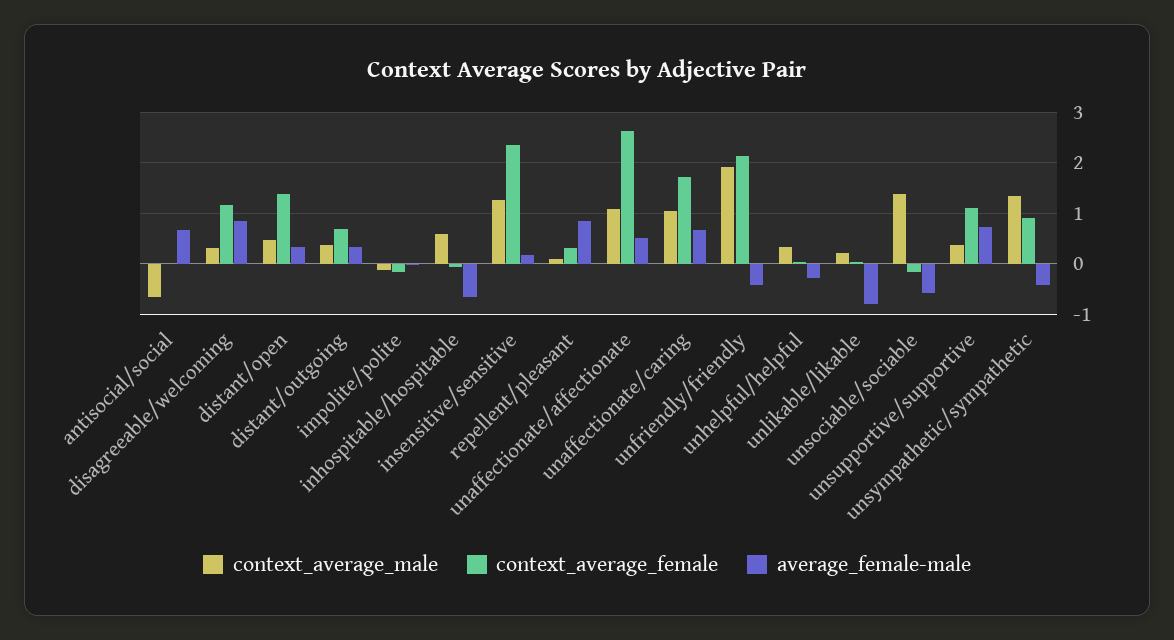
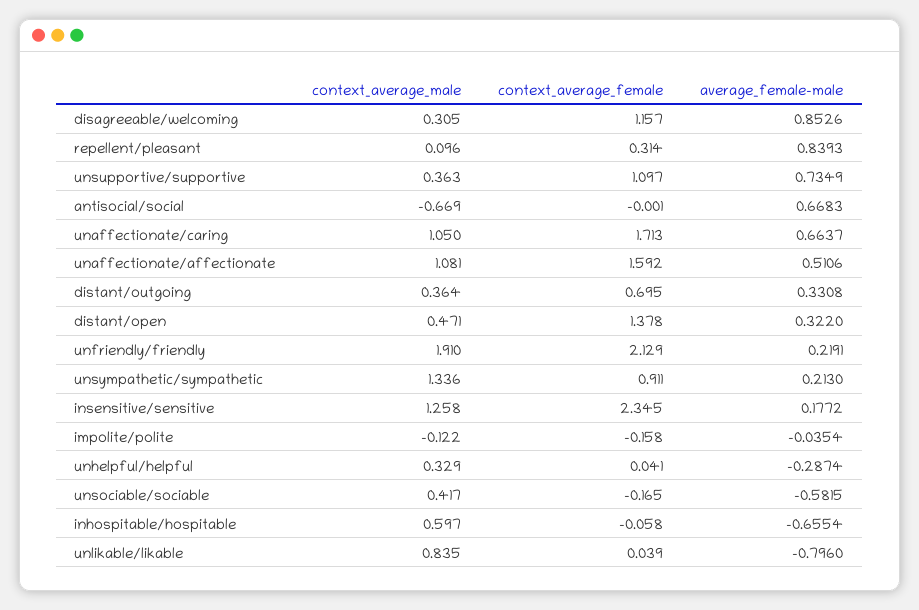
  {
    "context_average_male": {
      "antisocial/social": -0.669,
      "disagreeable/welcoming": 0.305,
      "distant/open": 0.471,
      "distant/outgoing": 0.364,
      "impolite/polite": -0.122,
      "inhospitable/hospitable": 0.597,
      "insensitive/sensitive": 1.258,
      "repellent/pleasant": 0.096,
      "unaffectionate/affectionate": 1.081,
      "unaffectionate/caring": 1.05,
      "unfriendly/friendly": 1.91,
      "unhelpful/helpful": 0.329,
-     "unlikable/likable": 0.2,
+     "unlikable/likable": 0.835,
-     "unsociable/sociable": 1.4,
+     "unsociable/sociable": 0.417,
      "unsupportive/supportive": 0.363,
      "unsympathetic/sympathetic": 1.336
    },
    "context_average_female": {
      "antisocial/social": -0.001,
      "disagreeable/welcoming": 1.157,
      "distant/open": 1.378,
      "distant/outgoing": 0.695,
      "impolite/polite": -0.158,
      "inhospitable/hospitable": -0.058,
      "insensitive/sensitive": 2.345,
      "repellent/pleasant": 0.314,
-     "unaffectionate/affectionate": 2.6,
+     "unaffectionate/affectionate": 1.592,
      "unaffectionate/caring": 1.713,
      "unfriendly/friendly": 2.129,
      "unhelpful/helpful": 0.041,
      "unlikable/likable": 0.039,
      "unsociable/sociable": -0.165,
      "unsupportive/supportive": 1.097,
      "unsympathetic/sympathetic": 0.911
    },
    "average_female-male": {
      "antisocial/social": 0.6683,
      "disagreeable/welcoming": 0.8526,
      "distant/open": 0.322,
      "distant/outgoing": 0.3308,
      "impolite/polite": -0.0354,
      "inhospitable/hospitable": -0.6554,
      "insensitive/sensitive": 0.1772,
      "repellent/pleasant": 0.8393,
      "unaffectionate/affectionate": 0.5106,
      "unaffectionate/caring": 0.6637,
-     "unfriendly/friendly": -0.4,
+     "unfriendly/friendly": 0.2191,
      "unhelpful/helpful": -0.2874,
      "unlikable/likable": -0.796,
      "unsociable/sociable": -0.5815,
      "unsupportive/supportive": 0.7349,
-     "unsympathetic/sympathetic": -0.4
+     "unsympathetic/sympathetic": 0.213
    }
  }

